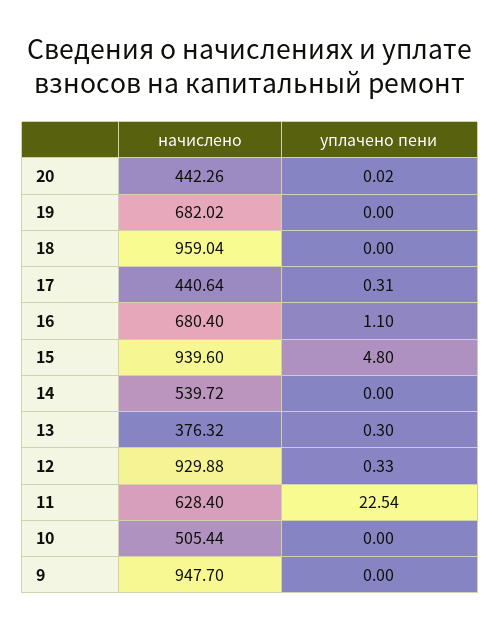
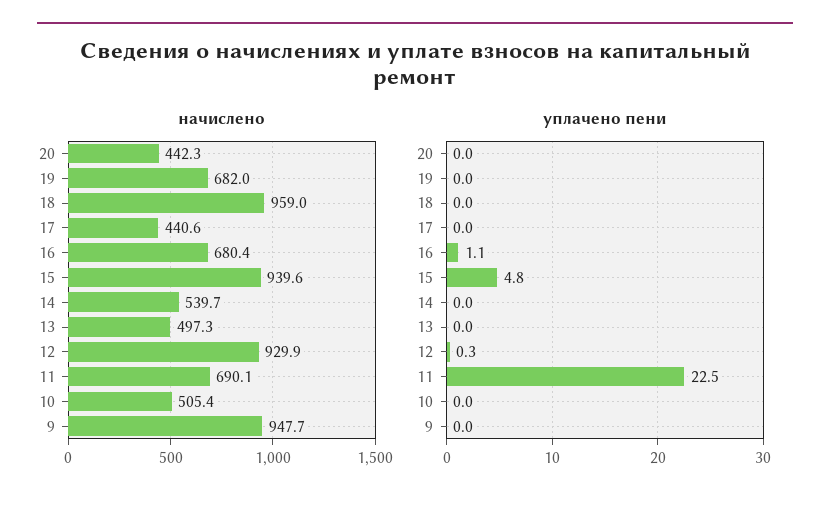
  {
    "начислено": {
      "20": 442.26,
      "19": 682.02,
      "18": 959.04,
      "17": 440.64,
      "16": 680.4,
      "15": 939.6,
      "14": 539.72,
-     "13": 376.32,
+     "13": 497.3,
      "12": 929.88,
-     "11": 628.4,
+     "11": 690.1,
      "10": 505.44,
      "9": 947.7
    },
    "уплачено пени": {
      "20": 0.02,
      "19": 0,
      "18": 0,
-     "17": 0.31,
+     "17": 0,
      "16": 1.1,
      "15": 4.8,
      "14": 0,
-     "13": 0.3,
+     "13": 0,
      "12": 0.33,
      "11": 22.54,
      "10": 0,
      "9": 0
    }
  }

